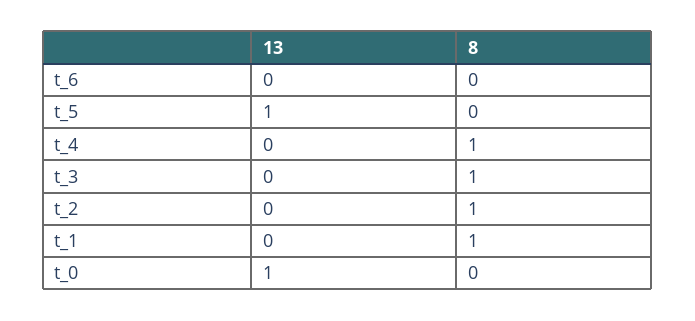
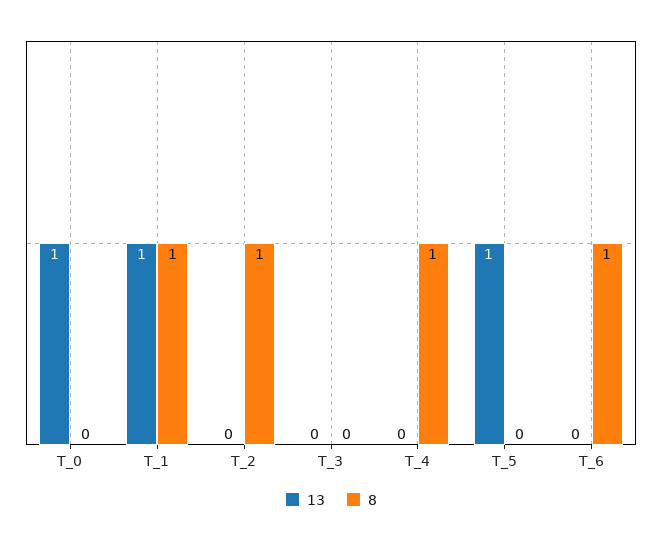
  {
    "13": {
      "t_6": 0,
      "t_5": 1,
      "t_4": 0,
      "t_3": 0,
      "t_2": 0,
-     "t_1": 0,
+     "t_1": 1,
      "t_0": 1
    },
    "8": {
-     "t_6": 0,
+     "t_6": 1,
      "t_5": 0,
      "t_4": 1,
-     "t_3": 1,
+     "t_3": 0,
      "t_2": 1,
      "t_1": 1,
      "t_0": 0
    }
  }

